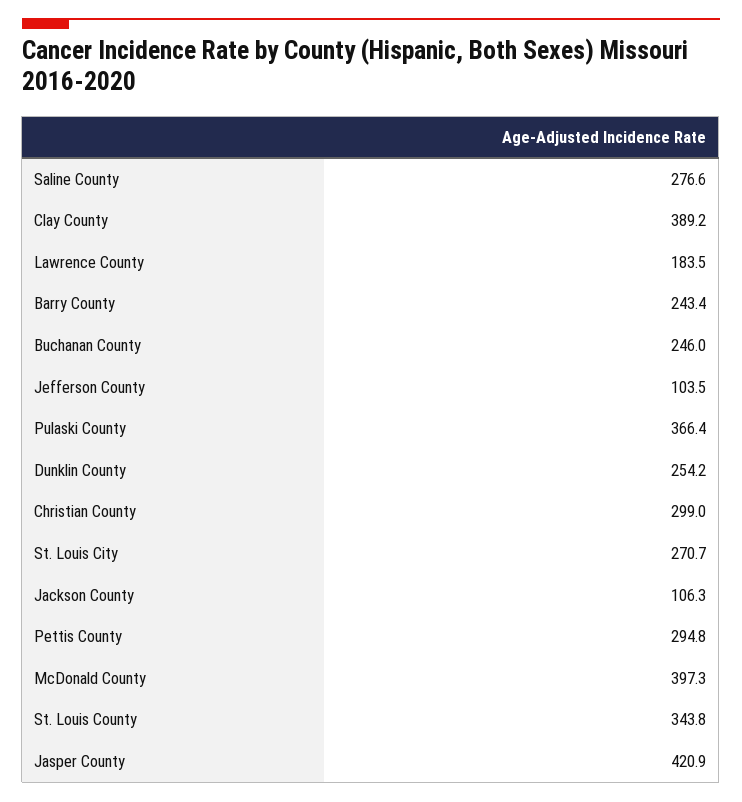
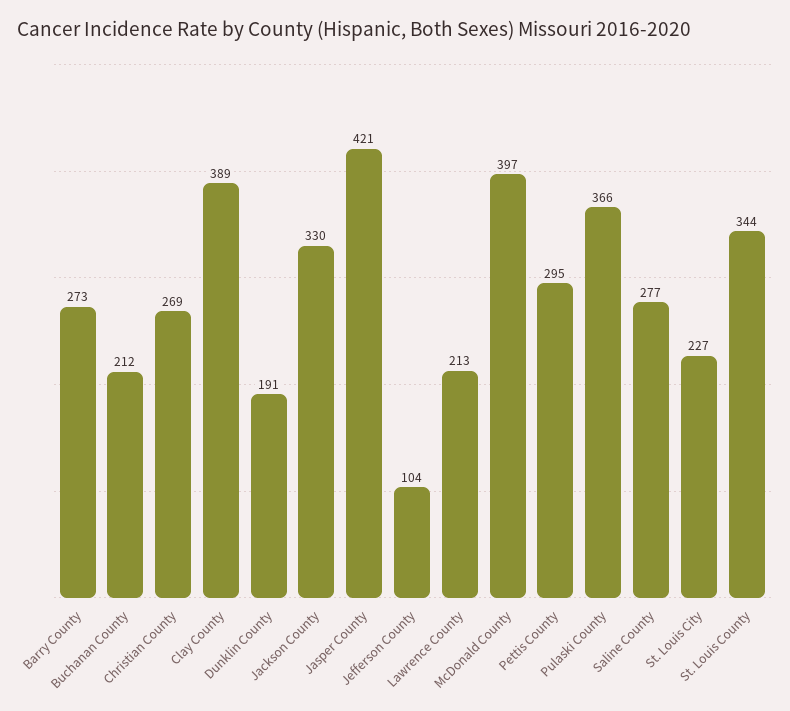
  {
    "Saline County": 276.6,
    "Clay County": 389.2,
-   "Lawrence County": 183.5,
+   "Lawrence County": 213,
-   "Barry County": 243.4,
+   "Barry County": 273,
-   "Buchanan County": 246,
+   "Buchanan County": 212,
    "Jefferson County": 103.5,
    "Pulaski County": 366.4,
-   "Dunklin County": 254.2,
+   "Dunklin County": 191,
-   "Christian County": 299,
+   "Christian County": 269,
-   "St. Louis City": 270.7,
+   "St. Louis City": 227,
-   "Jackson County": 106.3,
+   "Jackson County": 330,
    "Pettis County": 294.8,
    "McDonald County": 397.3,
    "St. Louis County": 343.8,
    "Jasper County": 420.9
  }

